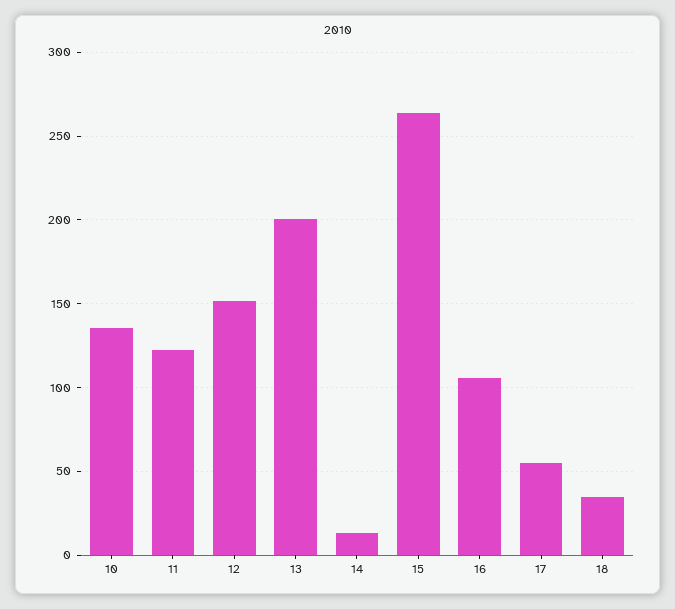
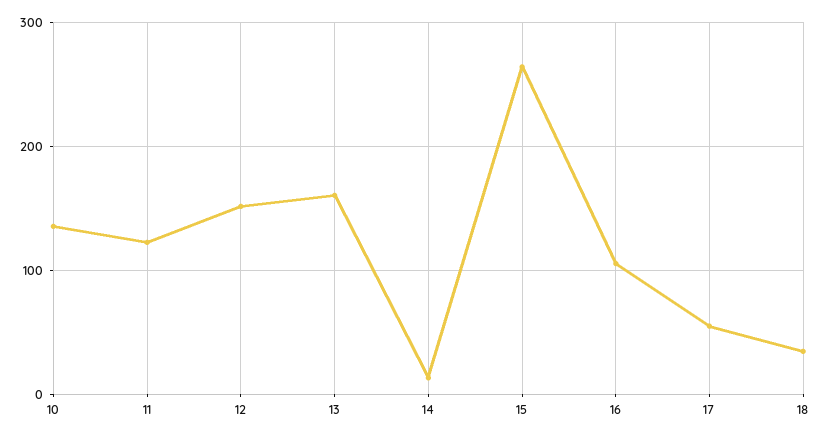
  {
    "10": 135,
    "11": 120,
    "12": 150,
-   "13": 200,
+   "13": 160,
    "14": 15,
    "15": 265,
    "16": 105,
    "17": 55,
    "18": 35
  }

